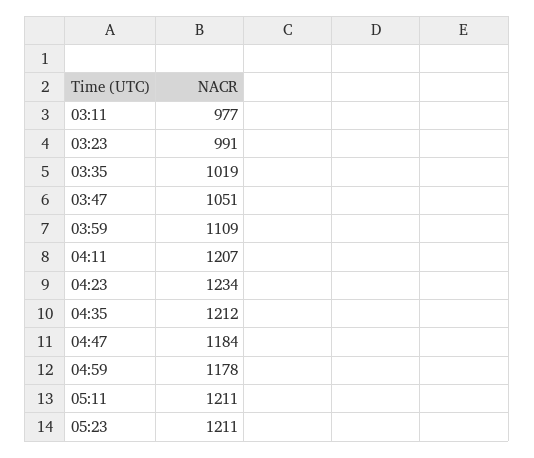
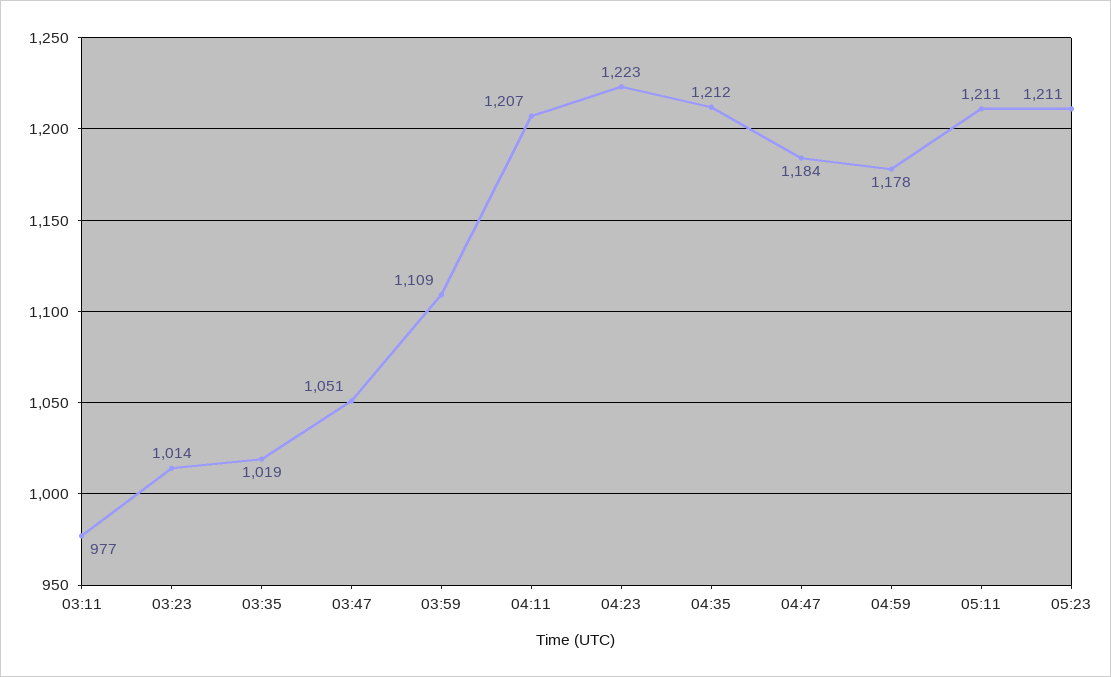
  {
    "03:11": 977,
-   "03:23": 991,
+   "03:23": 1014,
    "03:35": 1019,
    "03:47": 1051,
    "03:59": 1109,
    "04:11": 1207,
-   "04:23": 1234,
+   "04:23": 1223,
    "04:35": 1212,
    "04:47": 1184,
    "04:59": 1178,
    "05:11": 1211,
    "05:23": 1211
  }

